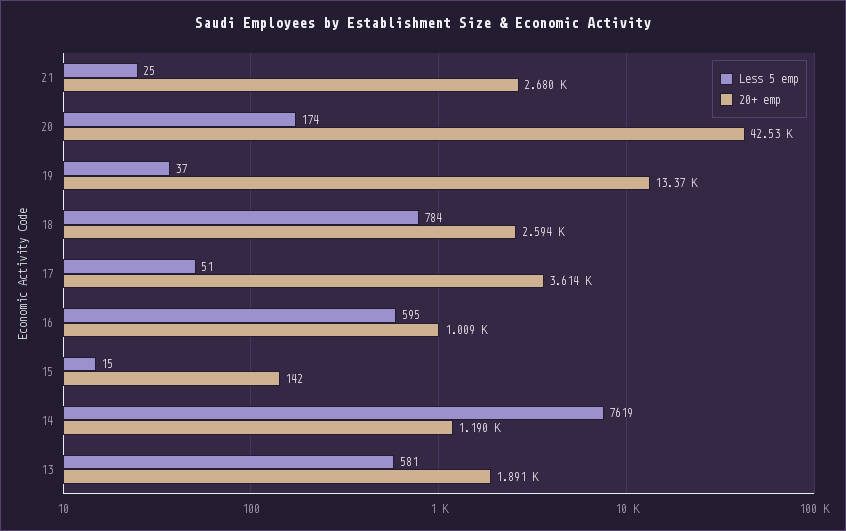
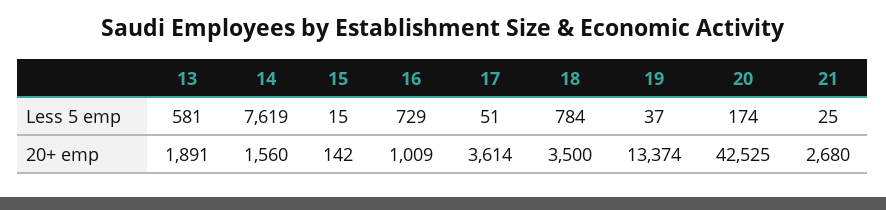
  {
    "Less 5 emp": {
      "21": 25,
      "20": 174,
      "19": 37,
      "18": 784,
      "17": 51,
-     "16": 595,
+     "16": 729,
      "15": 15,
      "14": 7619,
      "13": 581
    },
    "20+ emp": {
      "21": 2680,
      "20": 42525,
      "19": 13374,
-     "18": 2594,
+     "18": 3500,
      "17": 3614,
      "16": 1009,
      "15": 142,
-     "14": 1190,
+     "14": 1560,
      "13": 1891
    }
  }

